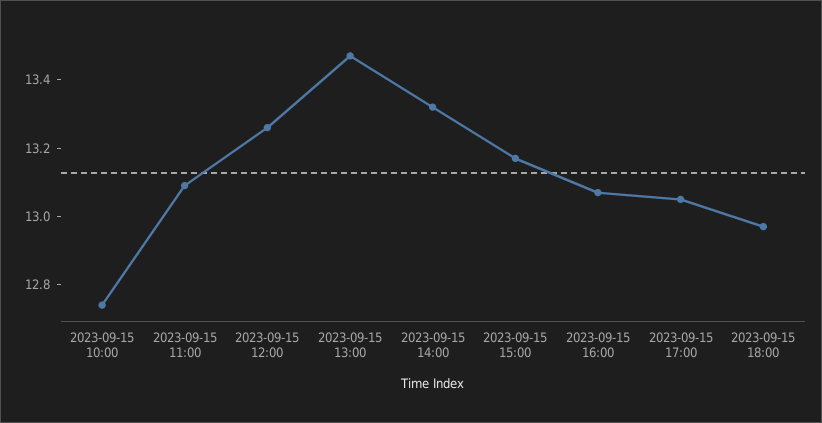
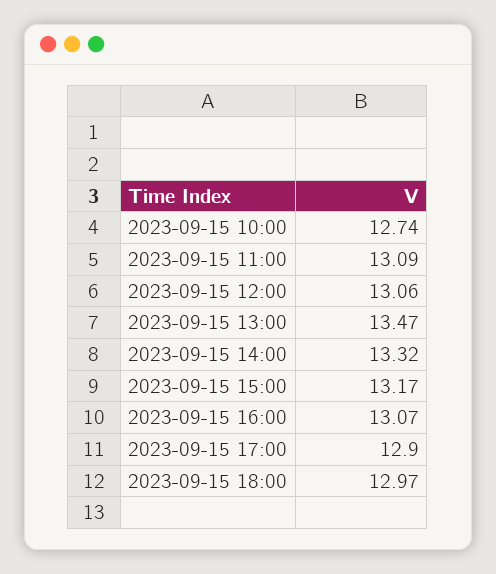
  {
    "2023-09-15 10:00": 12.74,
    "2023-09-15 11:00": 13.09,
-   "2023-09-15 12:00": 13.25,
+   "2023-09-15 12:00": 13.06,
    "2023-09-15 13:00": 13.47,
    "2023-09-15 14:00": 13.32,
    "2023-09-15 15:00": 13.17,
    "2023-09-15 16:00": 13.07,
-   "2023-09-15 17:00": 13.05,
+   "2023-09-15 17:00": 12.9,
    "2023-09-15 18:00": 12.97
  }

